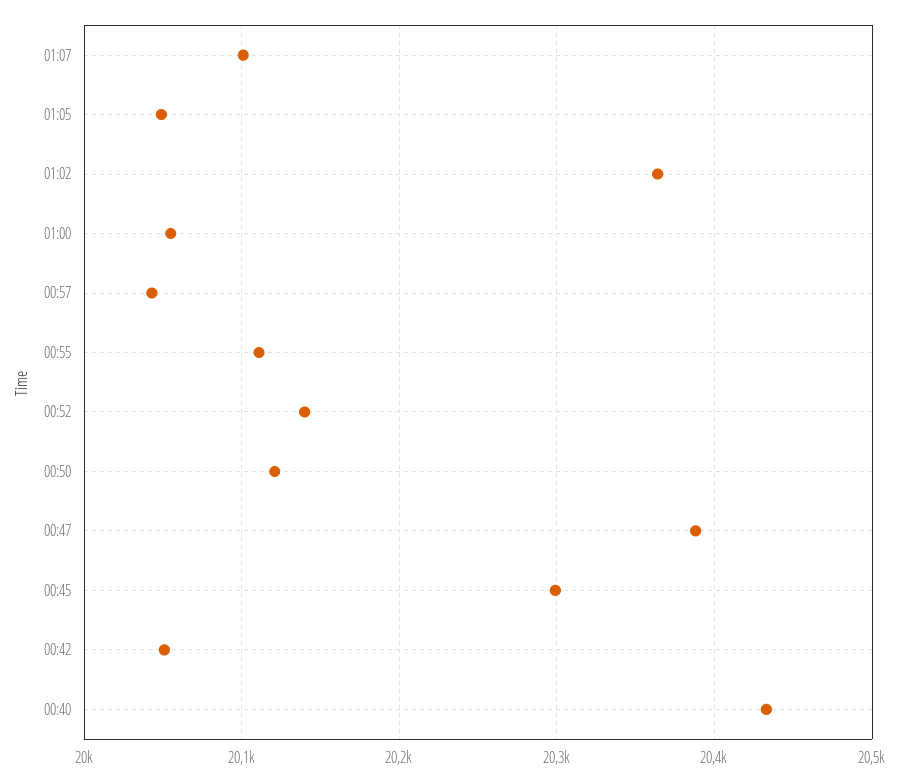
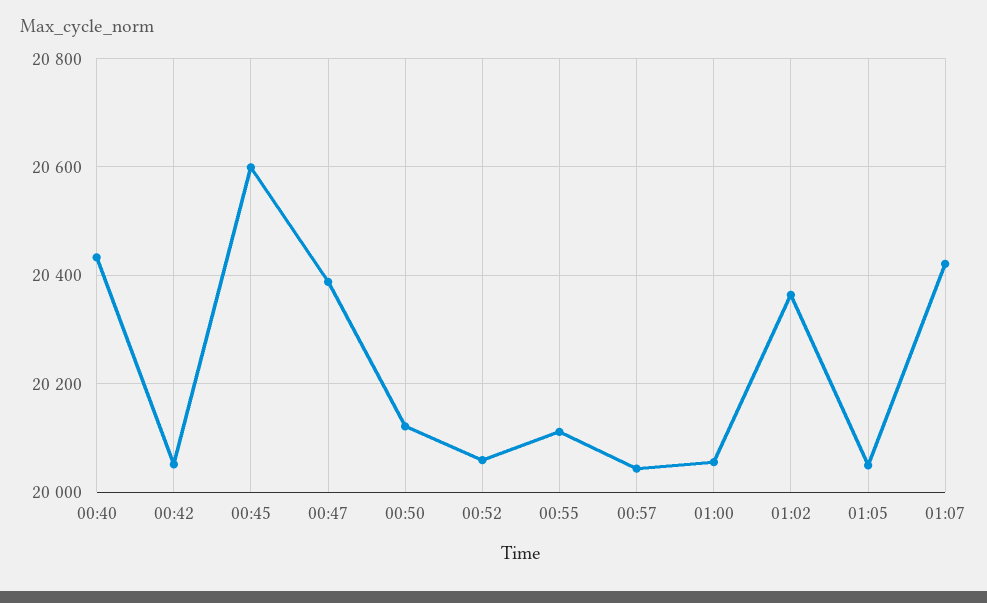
  {
-   "01:07": 20100,
+   "01:07": 20420,
    "01:05": 20050,
    "01:02": 20360,
    "01:00": 20060,
    "00:57": 20040,
    "00:55": 20110,
-   "00:52": 20140,
+   "00:52": 20060,
    "00:50": 20120,
    "00:47": 20390,
-   "00:45": 20300,
+   "00:45": 20600,
    "00:42": 20050,
    "00:40": 20430
  }

